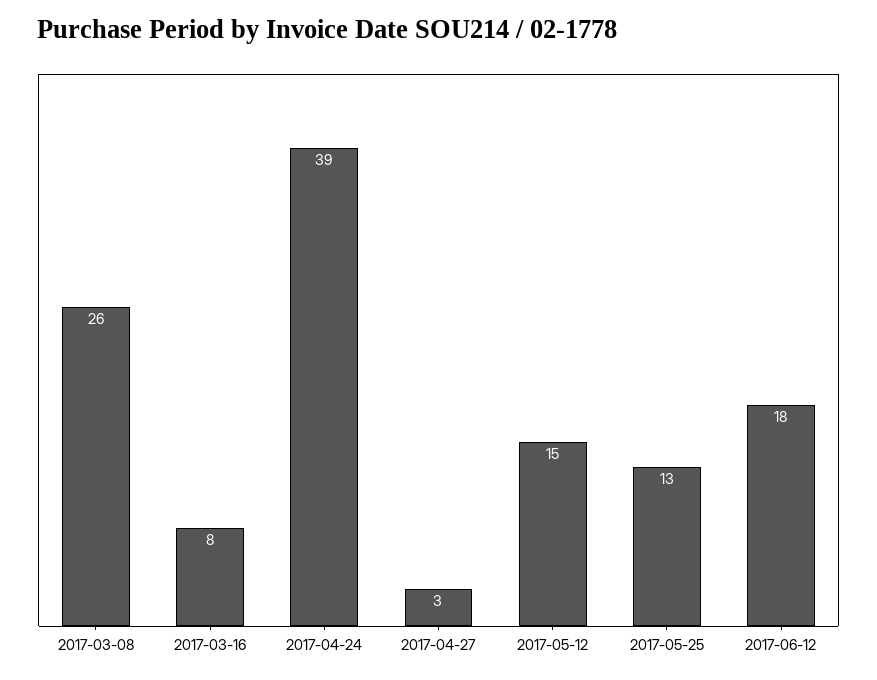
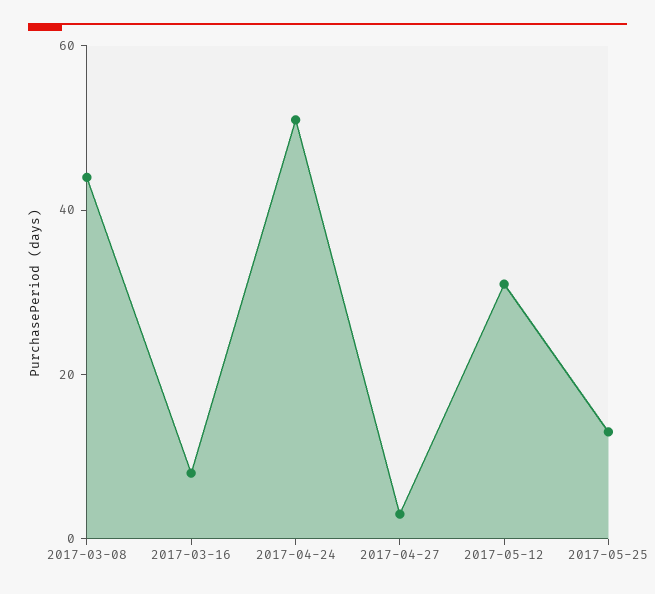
  {
-   "2017-03-08": 26,
+   "2017-03-08": 45,
    "2017-03-16": 8,
-   "2017-04-24": 39,
+   "2017-04-24": 50,
    "2017-04-27": 3,
-   "2017-05-12": 15,
+   "2017-05-12": 30,
-   "2017-05-25": 13,
+   "2017-05-25": 13
-   "2017-06-12": 18
  }

